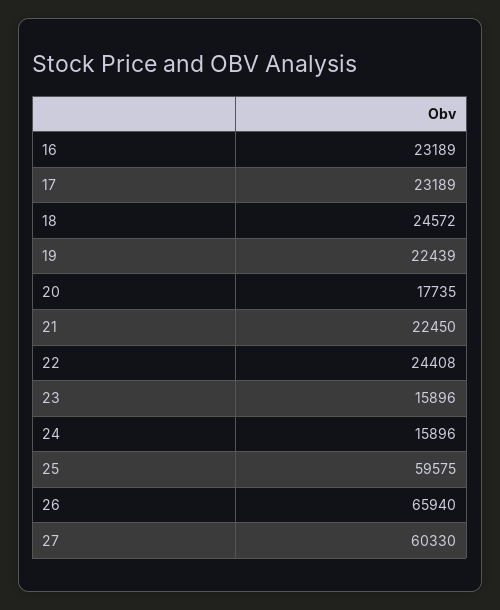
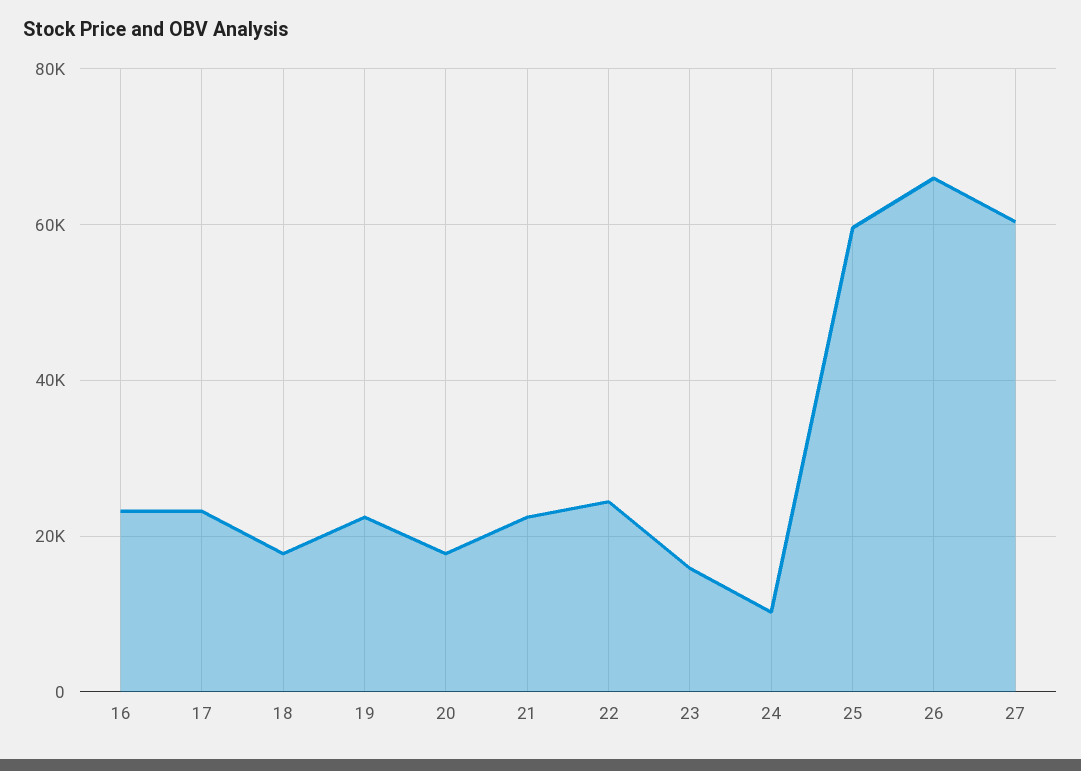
  {
    "16": 23189,
    "17": 23189,
-   "18": 24572,
+   "18": 18000,
    "19": 22439,
    "20": 17735,
    "21": 22450,
    "22": 24408,
    "23": 15896,
-   "24": 15896,
+   "24": 10000,
    "25": 59575,
    "26": 65940,
    "27": 60330
  }

